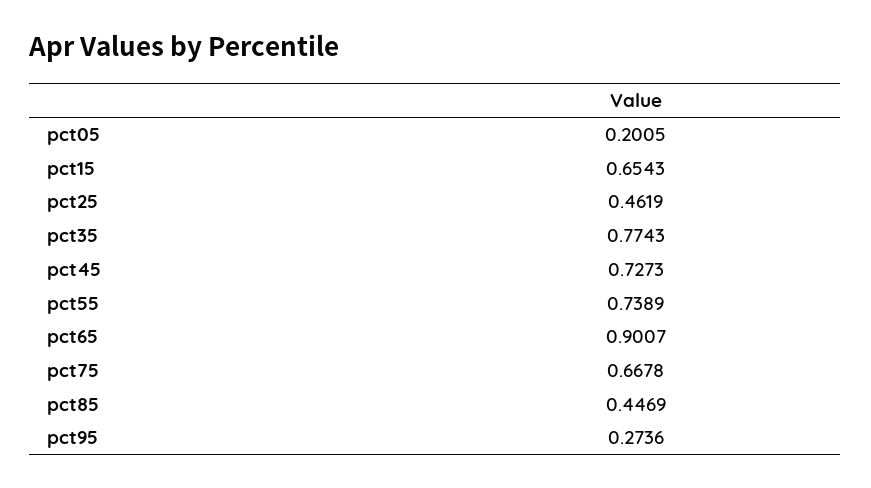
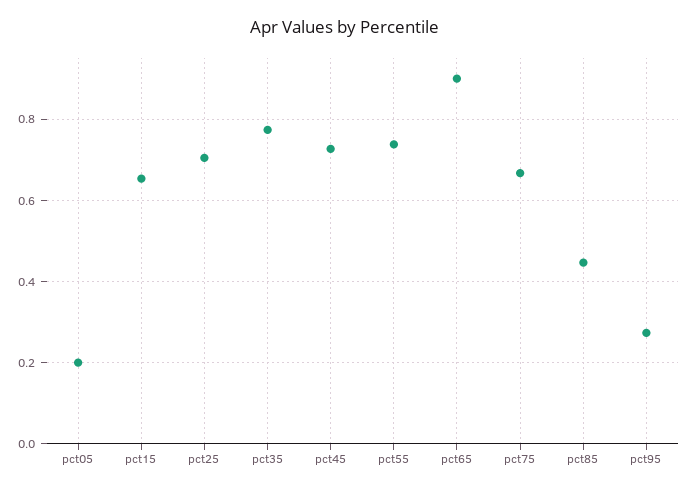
  {
    "pct05": 0.2005,
    "pct15": 0.6543,
-   "pct25": 0.4619,
+   "pct25": 0.7,
    "pct35": 0.7743,
    "pct45": 0.7273,
    "pct55": 0.7389,
    "pct65": 0.9007,
    "pct75": 0.6678,
    "pct85": 0.4469,
    "pct95": 0.2736
  }

